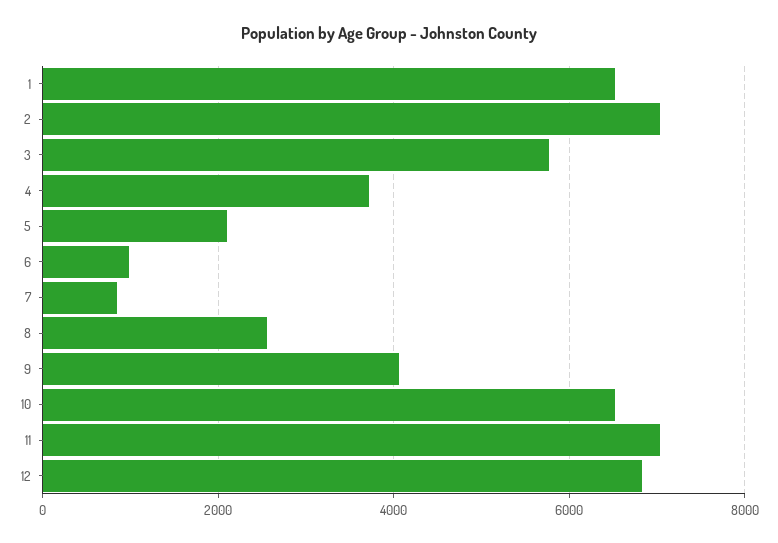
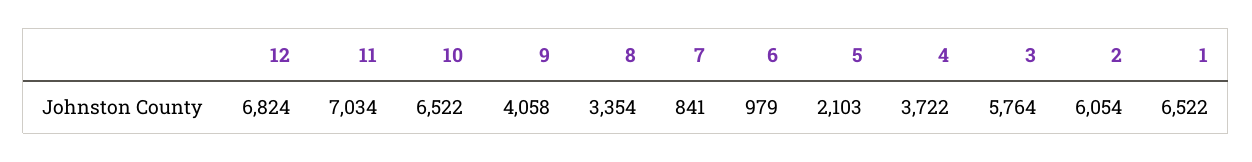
  {
    "1": 6522,
-   "2": 7000,
+   "2": 6054,
    "3": 5764,
    "4": 3722,
    "5": 2103,
    "6": 979,
    "7": 841,
-   "8": 2600,
+   "8": 3354,
    "9": 4058,
    "10": 6522,
    "11": 7034,
    "12": 6824
  }

